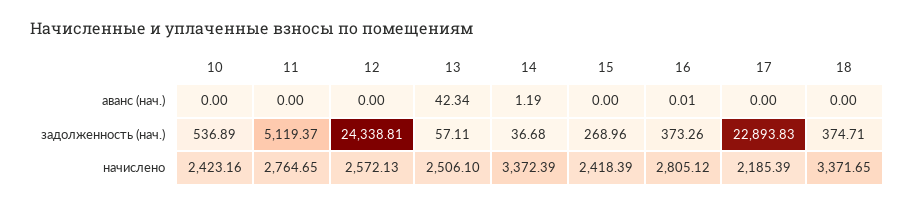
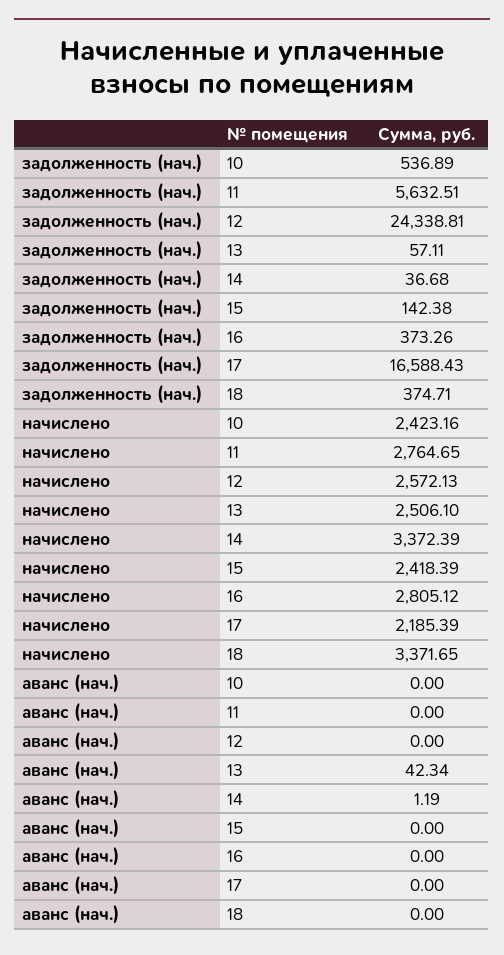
  {
    "10": {
      "аванс (нач.)": 0,
      "задолженность (нач.)": 536.89,
      "начислено": 2423.16
    },
    "11": {
      "аванс (нач.)": 0,
-     "задолженность (нач.)": 5119.37,
+     "задолженность (нач.)": 5632.51,
      "начислено": 2764.65
    },
    "12": {
      "аванс (нач.)": 0,
      "задолженность (нач.)": 24338.81,
      "начислено": 2572.13
    },
    "13": {
      "аванс (нач.)": 42.34,
      "задолженность (нач.)": 57.11,
      "начислено": 2506.1
    },
    "14": {
      "аванс (нач.)": 1.19,
      "задолженность (нач.)": 36.68,
      "начислено": 3372.39
    },
    "15": {
      "аванс (нач.)": 0,
-     "задолженность (нач.)": 268.96,
+     "задолженность (нач.)": 142.38,
      "начислено": 2418.39
    },
    "16": {
-     "аванс (нач.)": 0.01,
+     "аванс (нач.)": 0,
      "задолженность (нач.)": 373.26,
      "начислено": 2805.12
    },
    "17": {
      "аванс (нач.)": 0,
-     "задолженность (нач.)": 22893.83,
+     "задолженность (нач.)": 16588.43,
      "начислено": 2185.39
    },
    "18": {
      "аванс (нач.)": 0,
      "задолженность (нач.)": 374.71,
      "начислено": 3371.65
    }
  }

